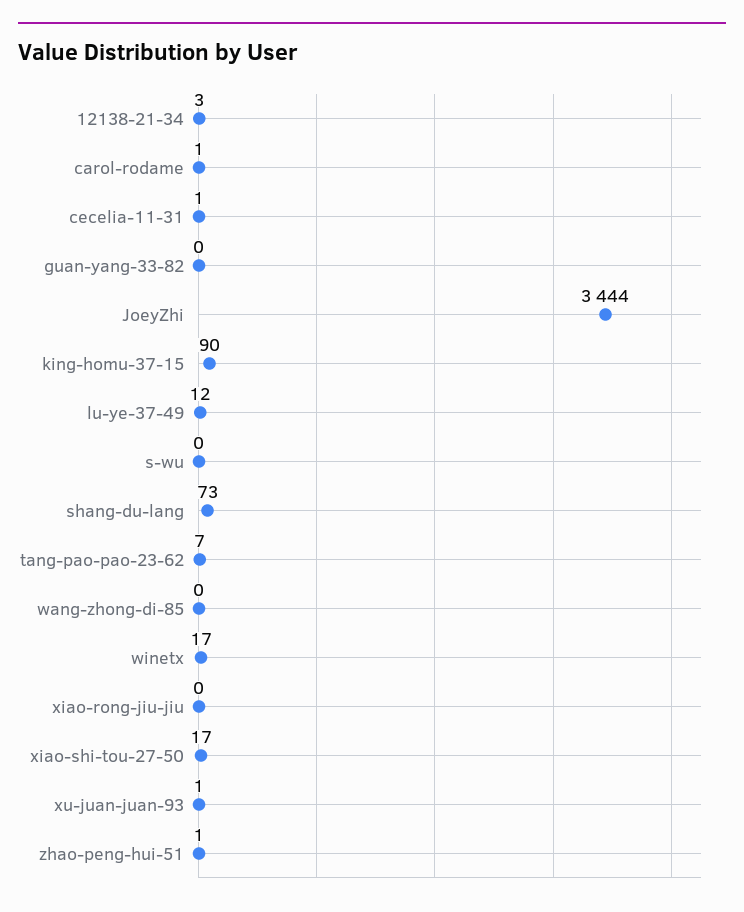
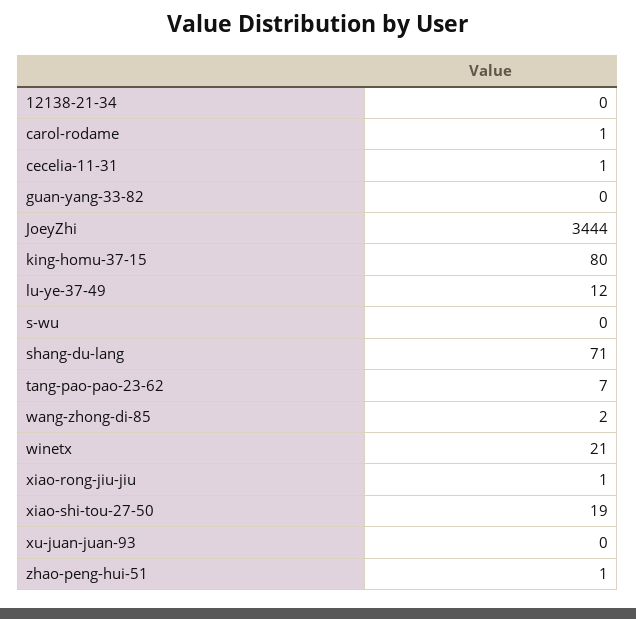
  {
-   "12138-21-34": 3,
+   "12138-21-34": 0,
    "carol-rodame": 1,
    "cecelia-11-31": 1,
    "guan-yang-33-82": 0,
    "JoeyZhi": 3444,
-   "king-homu-37-15": 90,
+   "king-homu-37-15": 80,
    "lu-ye-37-49": 12,
    "s-wu": 0,
-   "shang-du-lang": 73,
+   "shang-du-lang": 71,
    "tang-pao-pao-23-62": 7,
-   "wang-zhong-di-85": 0,
+   "wang-zhong-di-85": 2,
-   "winetx": 17,
+   "winetx": 21,
-   "xiao-rong-jiu-jiu": 0,
+   "xiao-rong-jiu-jiu": 1,
-   "xiao-shi-tou-27-50": 17,
+   "xiao-shi-tou-27-50": 19,
-   "xu-juan-juan-93": 1,
+   "xu-juan-juan-93": 0,
    "zhao-peng-hui-51": 1
  }

